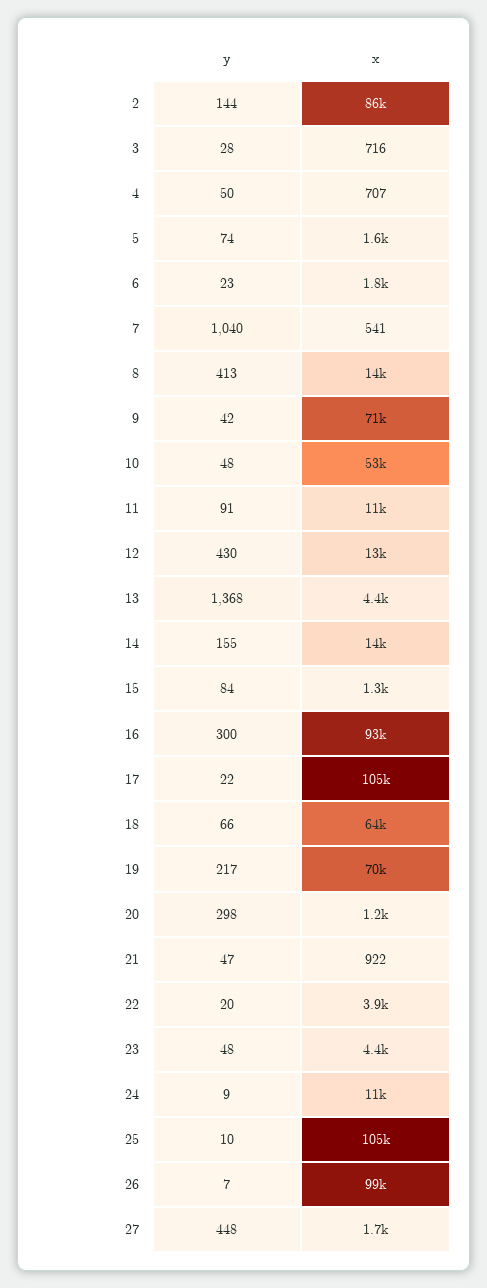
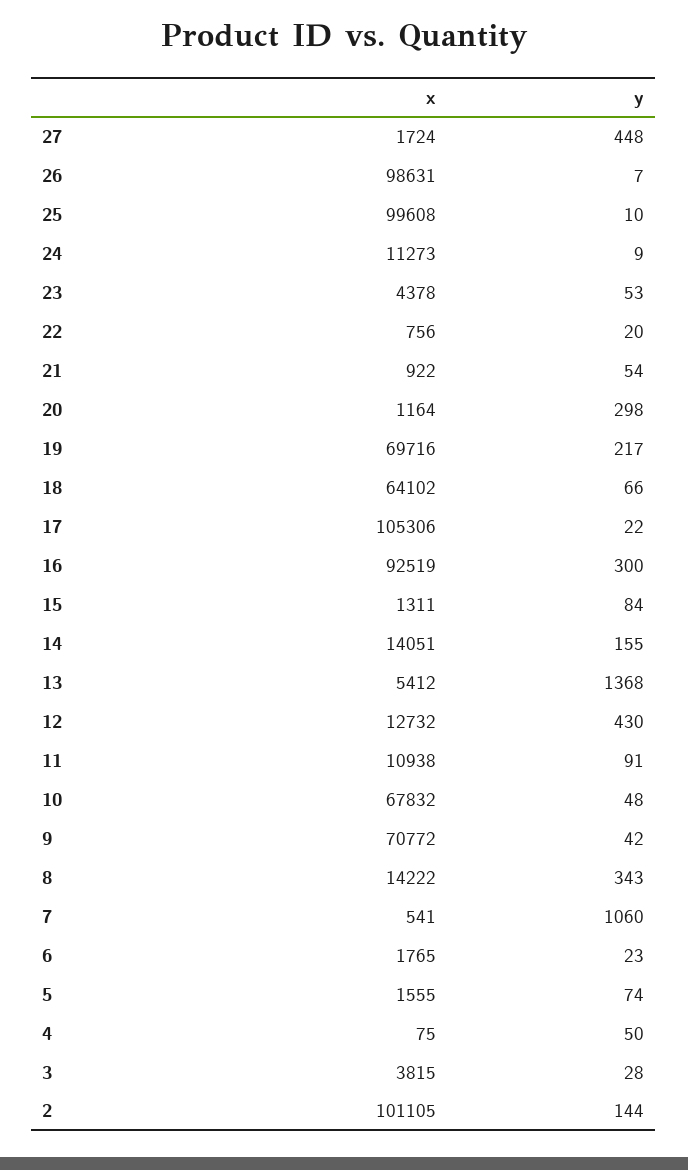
  {
    "y": {
      "2": 144,
      "3": 28,
      "4": 50,
      "5": 74,
      "6": 23,
-     "7": 1040,
+     "7": 1060,
-     "8": 413,
+     "8": 343,
      "9": 42,
      "10": 48,
      "11": 91,
      "12": 430,
      "13": 1368,
      "14": 155,
      "15": 84,
      "16": 300,
      "17": 22,
      "18": 66,
      "19": 217,
      "20": 298,
-     "21": 47,
+     "21": 54,
      "22": 20,
-     "23": 48,
+     "23": 53,
      "24": 9,
      "25": 10,
      "26": 7,
      "27": 448
    },
    "x": {
-     "2": 86000,
+     "2": 101105,
-     "3": 716,
+     "3": 3815,
-     "4": 707,
+     "4": 75,
      "5": 1555,
      "6": 1765,
      "7": 541,
      "8": 14222,
      "9": 70772,
-     "10": 53000,
+     "10": 67832,
      "11": 10938,
      "12": 12732,
-     "13": 4400,
+     "13": 5412,
      "14": 14051,
      "15": 1311,
      "16": 92519,
      "17": 105306,
      "18": 64102,
      "19": 69716,
      "20": 1164,
      "21": 922,
-     "22": 3900,
+     "22": 756,
      "23": 4378,
      "24": 11273,
-     "25": 105000,
+     "25": 99608,
      "26": 98631,
      "27": 1724
    }
  }

